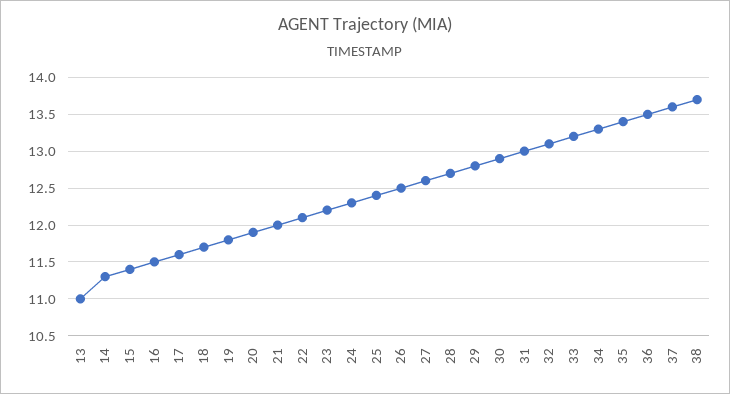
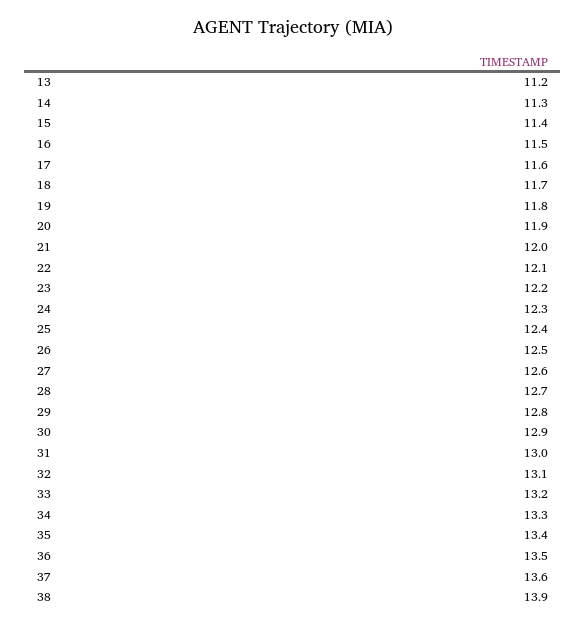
  {
-   "13": 11,
+   "13": 11.2,
    "14": 11.3,
    "15": 11.4,
    "16": 11.5,
    "17": 11.6,
    "18": 11.7,
    "19": 11.8,
    "20": 11.9,
    "21": 12,
    "22": 12.1,
    "23": 12.2,
    "24": 12.3,
    "25": 12.4,
    "26": 12.5,
    "27": 12.6,
    "28": 12.7,
    "29": 12.8,
    "30": 12.9,
    "31": 13,
    "32": 13.1,
    "33": 13.2,
    "34": 13.3,
    "35": 13.4,
    "36": 13.5,
    "37": 13.6,
-   "38": 13.7
+   "38": 13.9
  }

